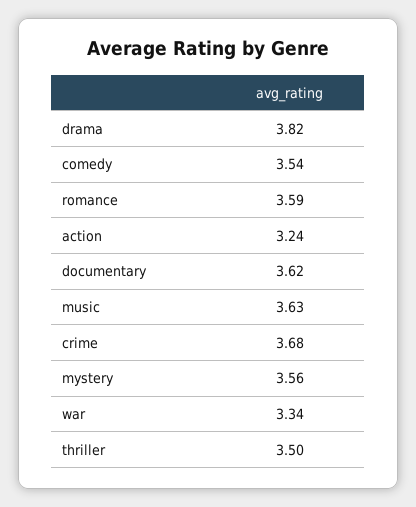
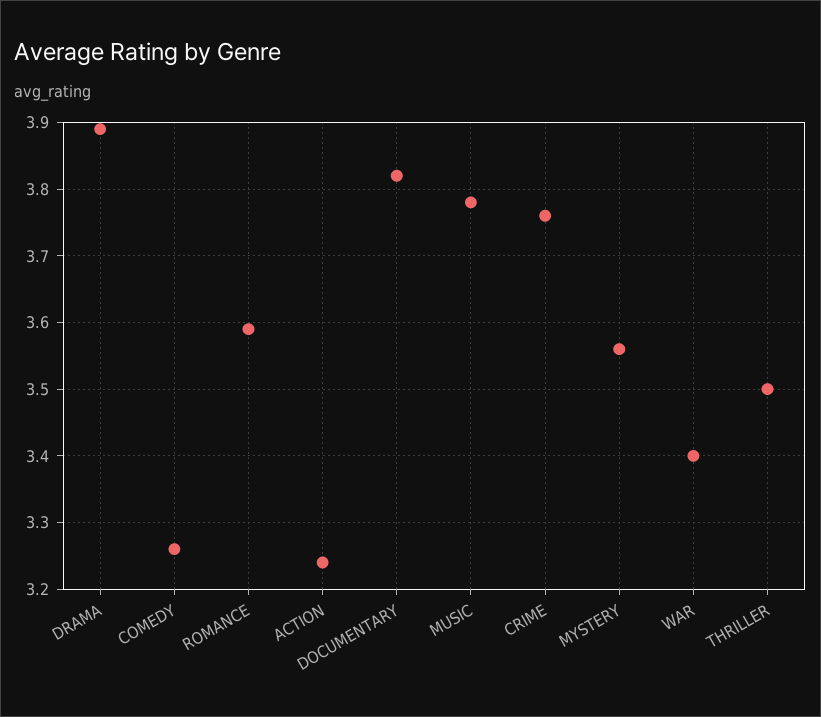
  {
-   "drama": 3.82,
+   "drama": 3.89,
-   "comedy": 3.54,
+   "comedy": 3.26,
    "romance": 3.59,
    "action": 3.24,
-   "documentary": 3.62,
+   "documentary": 3.82,
-   "music": 3.63,
+   "music": 3.78,
-   "crime": 3.68,
+   "crime": 3.76,
    "mystery": 3.56,
-   "war": 3.34,
+   "war": 3.4,
    "thriller": 3.5
  }

